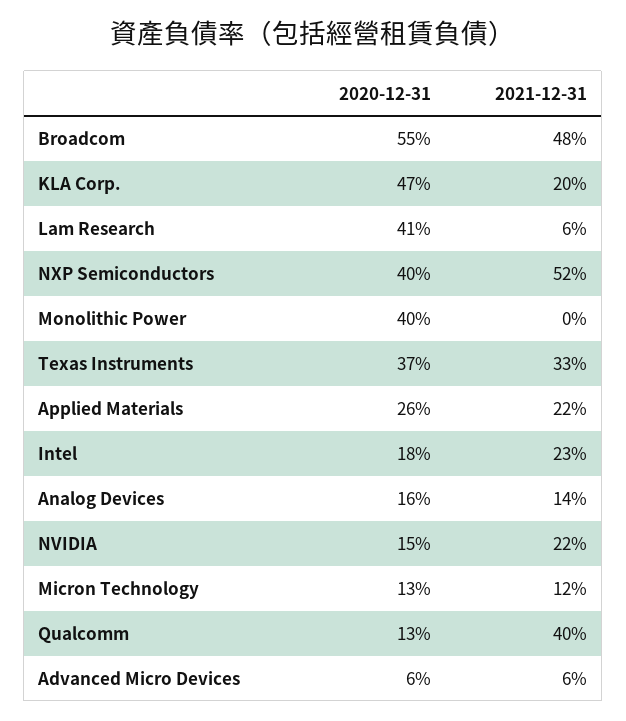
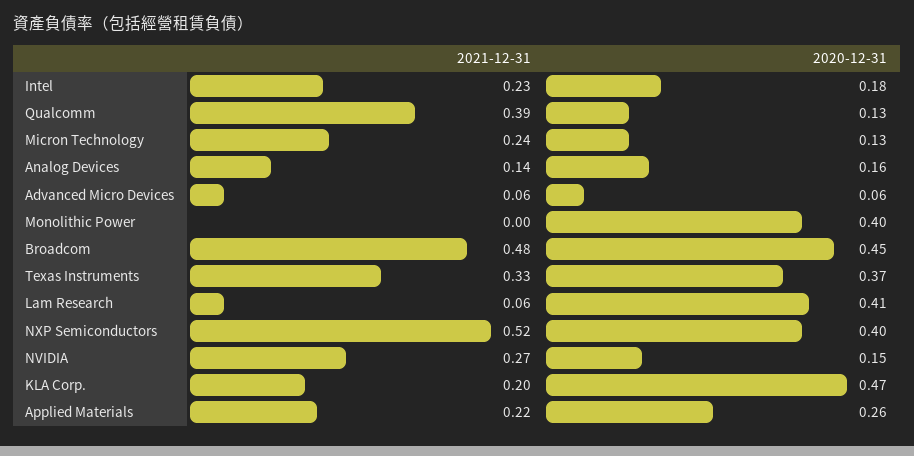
  {
    "2020-12-31": {
-     "Broadcom": 0.55,
+     "Broadcom": 0.45,
      "KLA Corp.": 0.47,
      "Lam Research": 0.41,
      "NXP Semiconductors": 0.4,
      "Monolithic Power": 0.4,
      "Texas Instruments": 0.37,
      "Applied Materials": 0.26,
      "Intel": 0.18,
      "Analog Devices": 0.16,
      "NVIDIA": 0.15,
      "Micron Technology": 0.13,
      "Qualcomm": 0.13,
      "Advanced Micro Devices": 0.06
    },
    "2021-12-31": {
      "Broadcom": 0.48,
      "KLA Corp.": 0.2,
      "Lam Research": 0.06,
      "NXP Semiconductors": 0.52,
      "Monolithic Power": 0,
      "Texas Instruments": 0.33,
      "Applied Materials": 0.22,
      "Intel": 0.23,
      "Analog Devices": 0.14,
-     "NVIDIA": 0.22,
+     "NVIDIA": 0.27,
-     "Micron Technology": 0.12,
+     "Micron Technology": 0.24,
-     "Qualcomm": 0.4,
+     "Qualcomm": 0.39,
      "Advanced Micro Devices": 0.06
    }
  }

